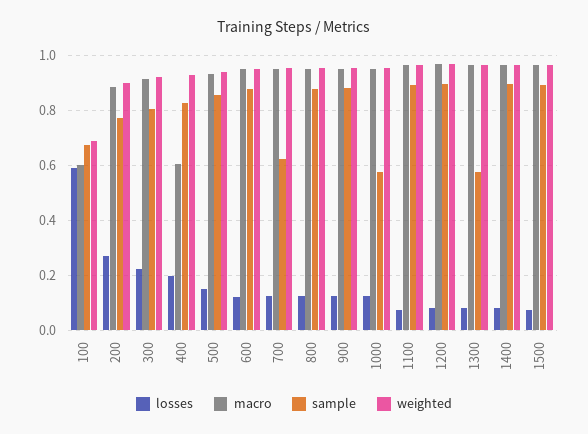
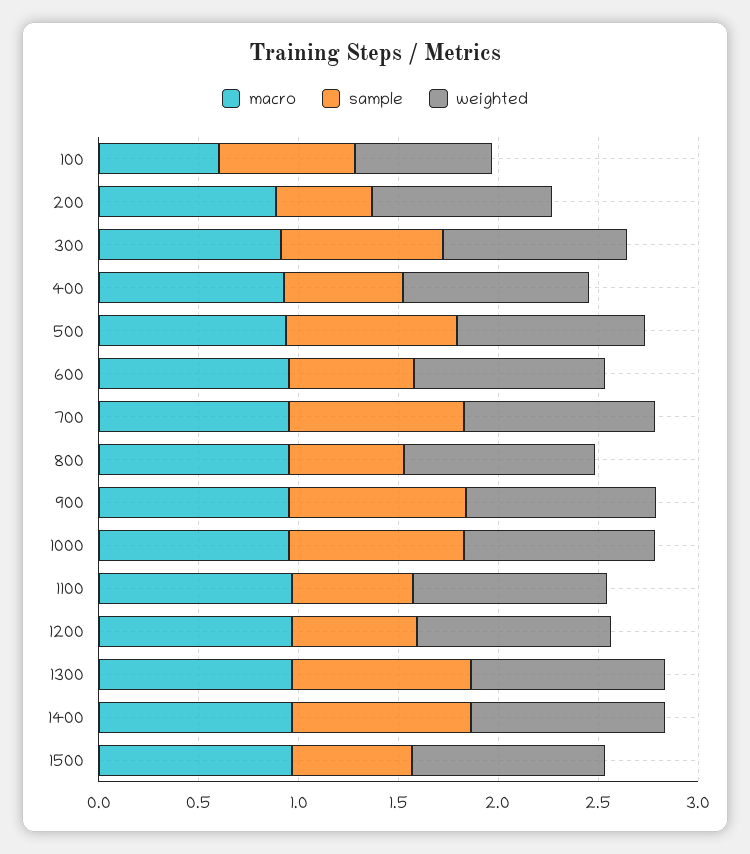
  {
-   "losses": {
-     "100": 0.6,
-     "200": 0.275,
-     "300": 0.225,
-     "400": 0.2,
-     "500": 0.15,
-     "600": 0.125,
-     "700": 0.125,
-     "800": 0.125,
-     "900": 0.125,
-     "1000": 0.125,
-     "1100": 0.075,
-     "1200": 0.075,
-     "1300": 0.075,
-     "1400": 0.075,
-     "1500": 0.075
-   },
    "macro": {
      "100": 0.6,
      "200": 0.9,
      "300": 0.925,
-     "400": 0.6,
+     "400": 0.9,
      "500": 0.925,
      "600": 0.95,
      "700": 0.95,
      "800": 0.95,
      "900": 0.95,
      "1000": 0.95,
      "1100": 0.975,
      "1200": 0.975,
      "1300": 0.975,
      "1400": 0.975,
      "1500": 0.975
    },
    "sample": {
      "100": 0.675,
-     "200": 0.775,
+     "200": 0.5,
      "300": 0.8,
-     "400": 0.825,
+     "400": 0.6,
      "500": 0.85,
-     "600": 0.875,
+     "600": 0.6,
-     "700": 0.625,
+     "700": 0.9,
-     "800": 0.875,
+     "800": 0.6,
      "900": 0.875,
-     "1000": 0.575,
+     "1000": 0.9,
-     "1100": 0.9,
+     "1100": 0.6,
-     "1200": 0.9,
+     "1200": 0.6,
-     "1300": 0.575,
+     "1300": 0.9,
      "1400": 0.9,
-     "1500": 0.9
+     "1500": 0.6
    },
    "weighted": {
      "100": 0.7,
      "200": 0.9,
      "300": 0.925,
      "400": 0.925,
      "500": 0.95,
      "600": 0.95,
      "700": 0.95,
      "800": 0.95,
      "900": 0.95,
      "1000": 0.95,
      "1100": 0.975,
      "1200": 0.975,
      "1300": 0.975,
      "1400": 0.975,
      "1500": 0.975
    }
  }

